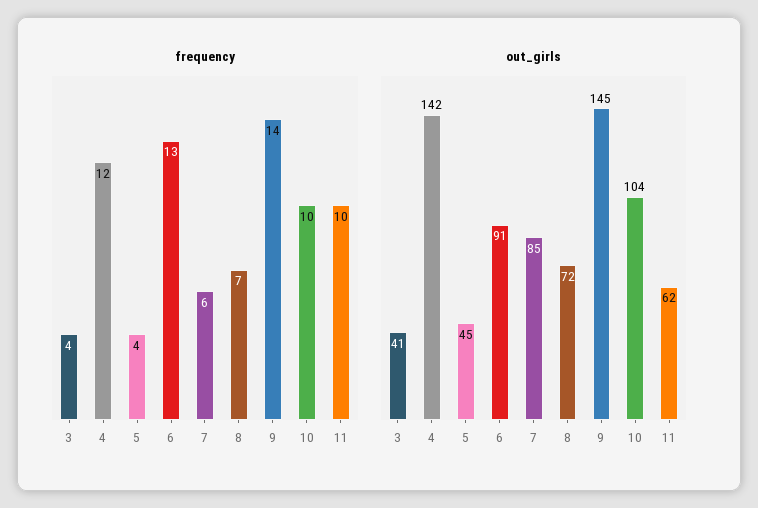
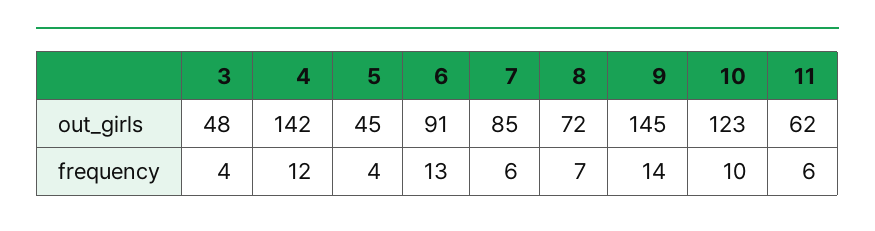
  {
    "frequency": {
      "3": 4,
      "4": 12,
      "5": 4,
      "6": 13,
      "7": 6,
      "8": 7,
      "9": 14,
      "10": 10,
-     "11": 10
+     "11": 6
    },
    "out_girls": {
-     "3": 41,
+     "3": 48,
      "4": 142,
      "5": 45,
      "6": 91,
      "7": 85,
      "8": 72,
      "9": 145,
-     "10": 104,
+     "10": 123,
      "11": 62
    }
  }

